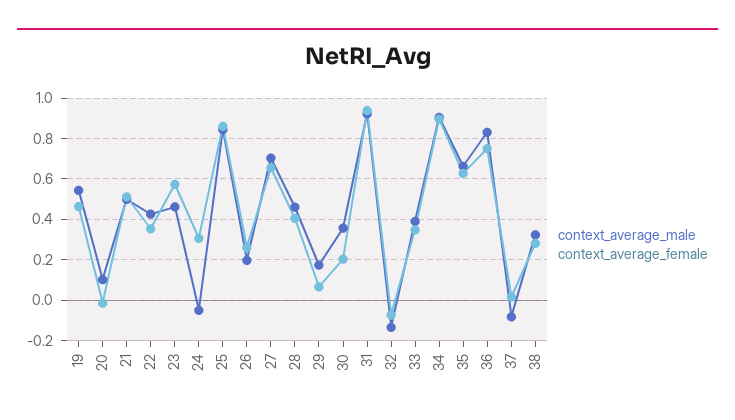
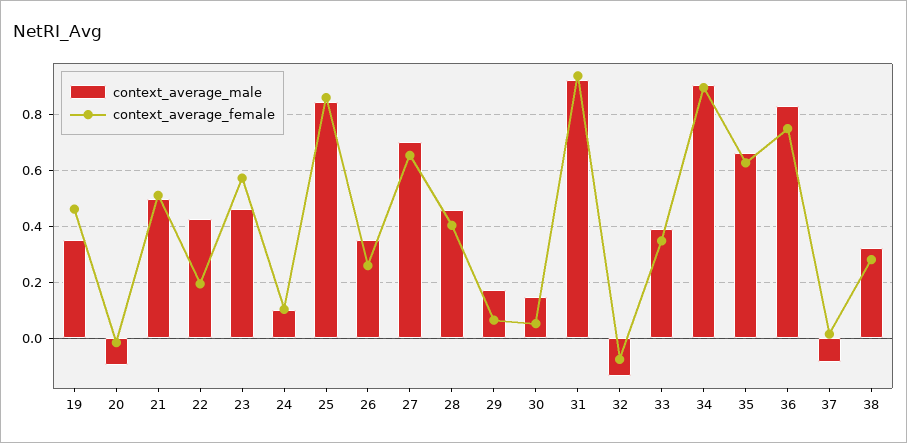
  {
    "context_average_male": {
-     "19": 0.55,
+     "19": 0.35,
-     "20": 0.1,
+     "20": -0.1,
      "21": 0.5,
      "22": 0.425,
      "23": 0.45,
-     "24": -0.05,
+     "24": 0.1,
      "25": 0.85,
-     "26": 0.2,
+     "26": 0.35,
      "27": 0.7,
      "28": 0.45,
      "29": 0.175,
-     "30": 0.35,
+     "30": 0.15,
      "31": 0.925,
      "32": -0.125,
      "33": 0.4,
      "34": 0.9,
      "35": 0.65,
      "36": 0.825,
      "37": -0.075,
      "38": 0.325
    },
    "context_average_female": {
      "19": 0.45,
      "20": -0.025,
      "21": 0.5,
-     "22": 0.35,
+     "22": 0.2,
      "23": 0.575,
-     "24": 0.3,
+     "24": 0.1,
      "25": 0.85,
      "26": 0.25,
      "27": 0.65,
      "28": 0.4,
      "29": 0.075,
-     "30": 0.2,
+     "30": 0.05,
      "31": 0.95,
      "32": -0.075,
      "33": 0.35,
      "34": 0.9,
      "35": 0.625,
      "36": 0.75,
      "37": 0.025,
      "38": 0.275
    }
  }

